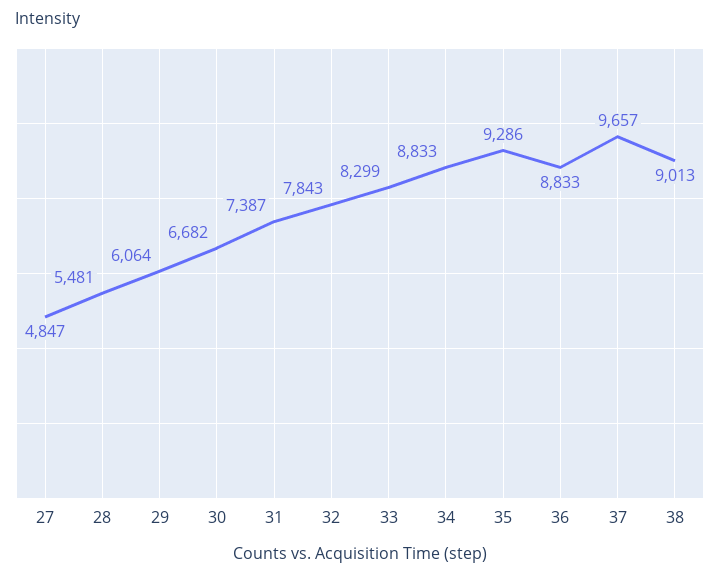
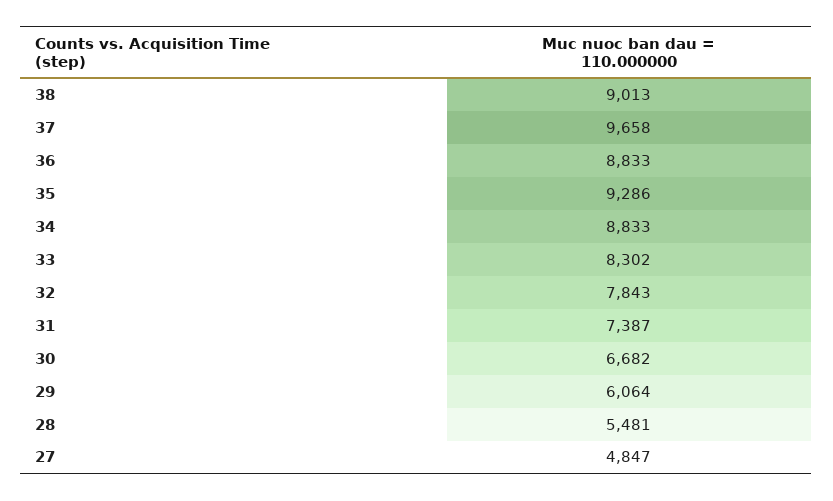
  {
    "27": 4847,
    "28": 5481,
    "29": 6064,
    "30": 6682,
    "31": 7387,
    "32": 7843,
-   "33": 8299,
+   "33": 8302,
    "34": 8833,
    "35": 9286,
    "36": 8833,
-   "37": 9657,
+   "37": 9658,
    "38": 9013
  }

